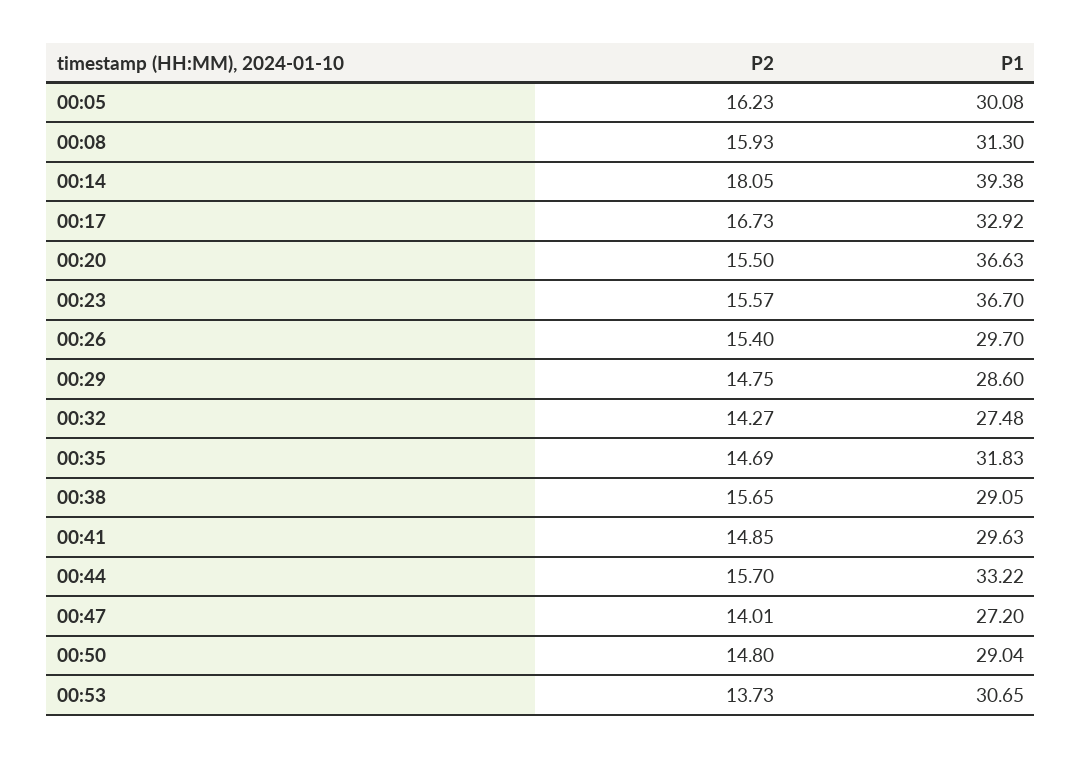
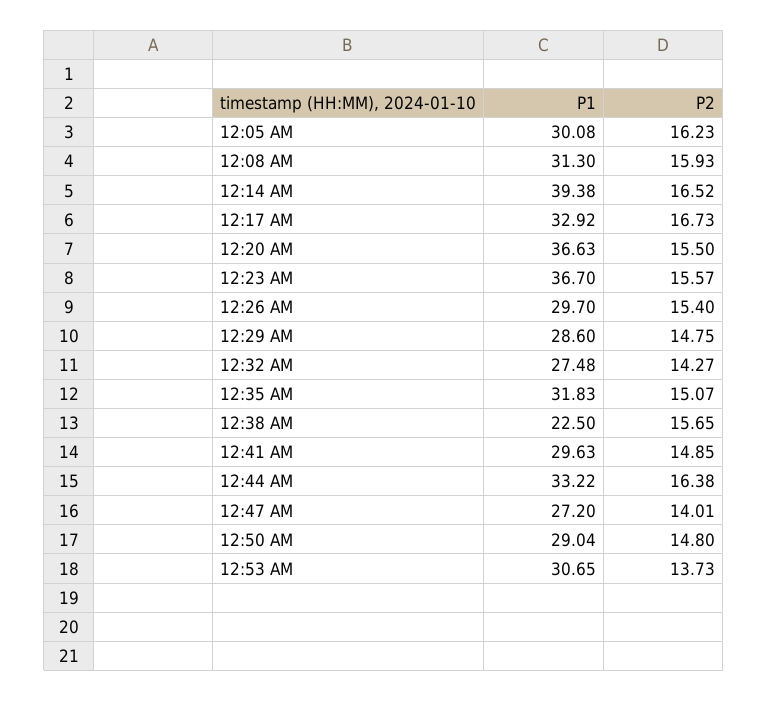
  {
    "P2": {
      "00:05": 16.23,
      "00:08": 15.93,
-     "00:14": 18.05,
+     "00:14": 16.52,
      "00:17": 16.73,
      "00:20": 15.5,
      "00:23": 15.57,
      "00:26": 15.4,
      "00:29": 14.75,
      "00:32": 14.27,
-     "00:35": 14.69,
+     "00:35": 15.07,
      "00:38": 15.65,
      "00:41": 14.85,
-     "00:44": 15.7,
+     "00:44": 16.38,
      "00:47": 14.01,
      "00:50": 14.8,
      "00:53": 13.73
    },
    "P1": {
      "00:05": 30.08,
      "00:08": 31.3,
      "00:14": 39.38,
      "00:17": 32.92,
      "00:20": 36.63,
      "00:23": 36.7,
      "00:26": 29.7,
      "00:29": 28.6,
      "00:32": 27.48,
      "00:35": 31.83,
-     "00:38": 29.05,
+     "00:38": 22.5,
      "00:41": 29.63,
      "00:44": 33.22,
      "00:47": 27.2,
      "00:50": 29.04,
      "00:53": 30.65
    }
  }

